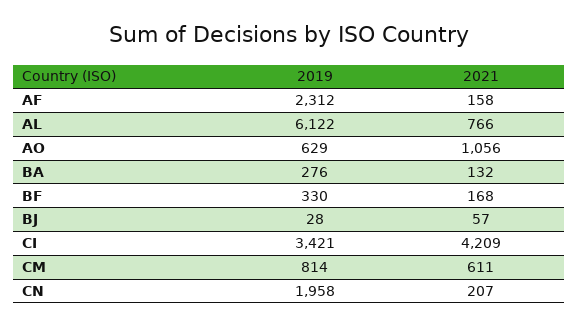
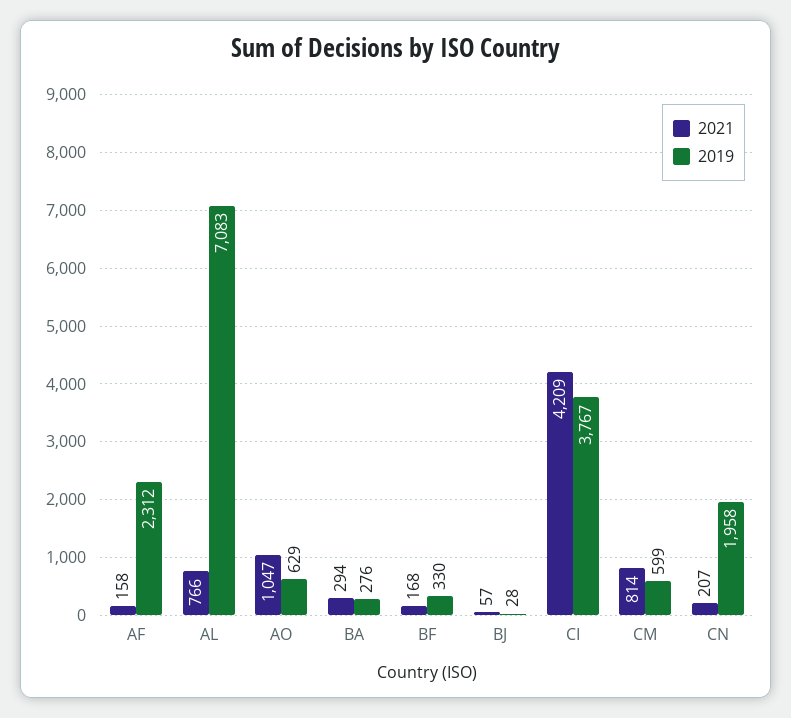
  {
    "2019": {
      "AF": 2312,
-     "AL": 6122,
+     "AL": 7083,
      "AO": 629,
      "BA": 276,
      "BF": 330,
      "BJ": 28,
-     "CI": 3421,
+     "CI": 3767,
-     "CM": 814,
+     "CM": 599,
      "CN": 1958
    },
    "2021": {
      "AF": 158,
      "AL": 766,
-     "AO": 1056,
+     "AO": 1047,
-     "BA": 132,
+     "BA": 294,
      "BF": 168,
      "BJ": 57,
      "CI": 4209,
-     "CM": 611,
+     "CM": 814,
      "CN": 207
    }
  }

